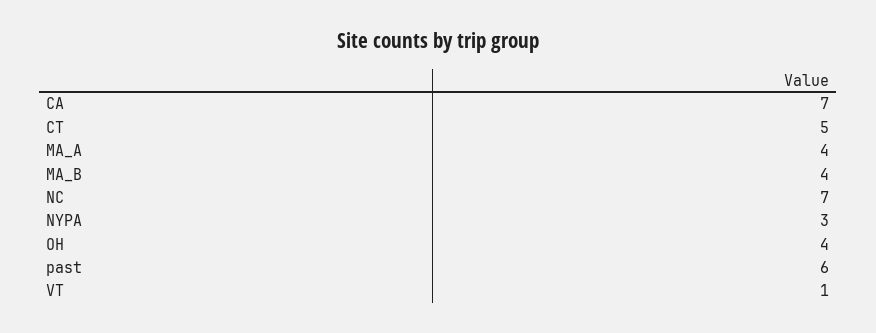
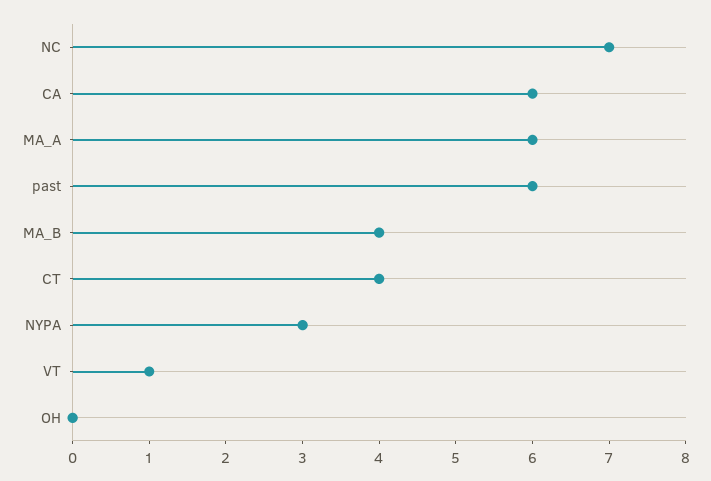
  {
-   "CA": 7,
+   "CA": 6,
-   "CT": 5,
+   "CT": 4,
-   "MA_A": 4,
+   "MA_A": 6,
    "MA_B": 4,
    "NC": 7,
    "NYPA": 3,
-   "OH": 4,
+   "OH": 0,
    "past": 6,
    "VT": 1
  }

